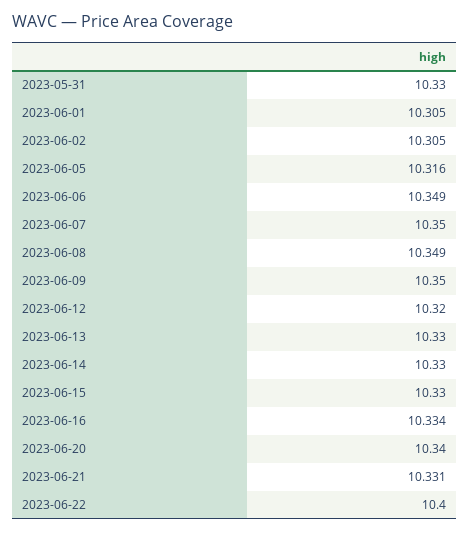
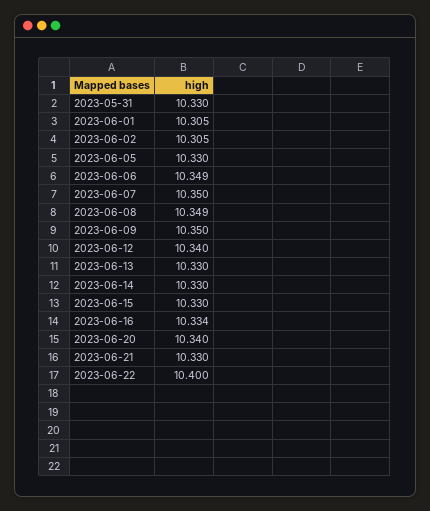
  {
    "2023-05-31": 10.33,
    "2023-06-01": 10.305,
    "2023-06-02": 10.305,
-   "2023-06-05": 10.316,
+   "2023-06-05": 10.33,
    "2023-06-06": 10.349,
    "2023-06-07": 10.35,
    "2023-06-08": 10.349,
    "2023-06-09": 10.35,
-   "2023-06-12": 10.32,
+   "2023-06-12": 10.34,
    "2023-06-13": 10.33,
    "2023-06-14": 10.33,
    "2023-06-15": 10.33,
    "2023-06-16": 10.334,
    "2023-06-20": 10.34,
-   "2023-06-21": 10.331,
+   "2023-06-21": 10.33,
    "2023-06-22": 10.4
  }

